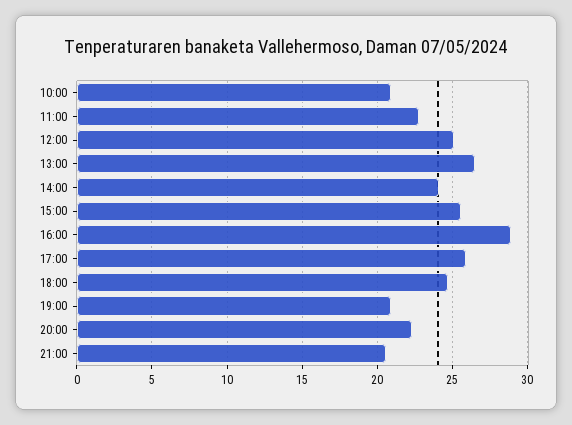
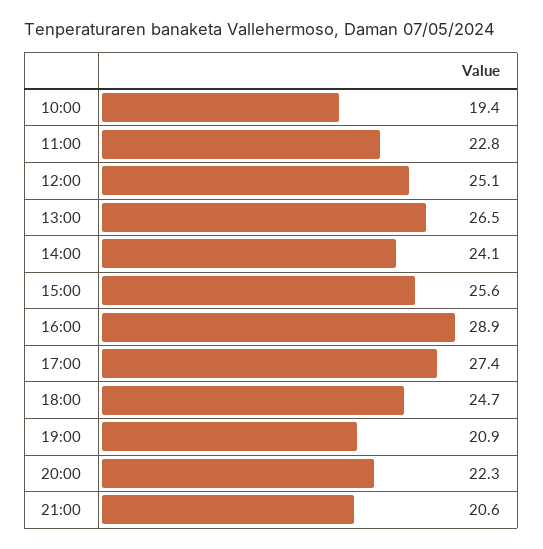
  {
-   "10:00": 21,
+   "10:00": 19.4,
    "11:00": 22.8,
    "12:00": 25.1,
    "13:00": 26.5,
    "14:00": 24.1,
    "15:00": 25.6,
    "16:00": 28.9,
-   "17:00": 26,
+   "17:00": 27.4,
    "18:00": 24.7,
    "19:00": 20.9,
    "20:00": 22.3,
    "21:00": 20.6
  }

